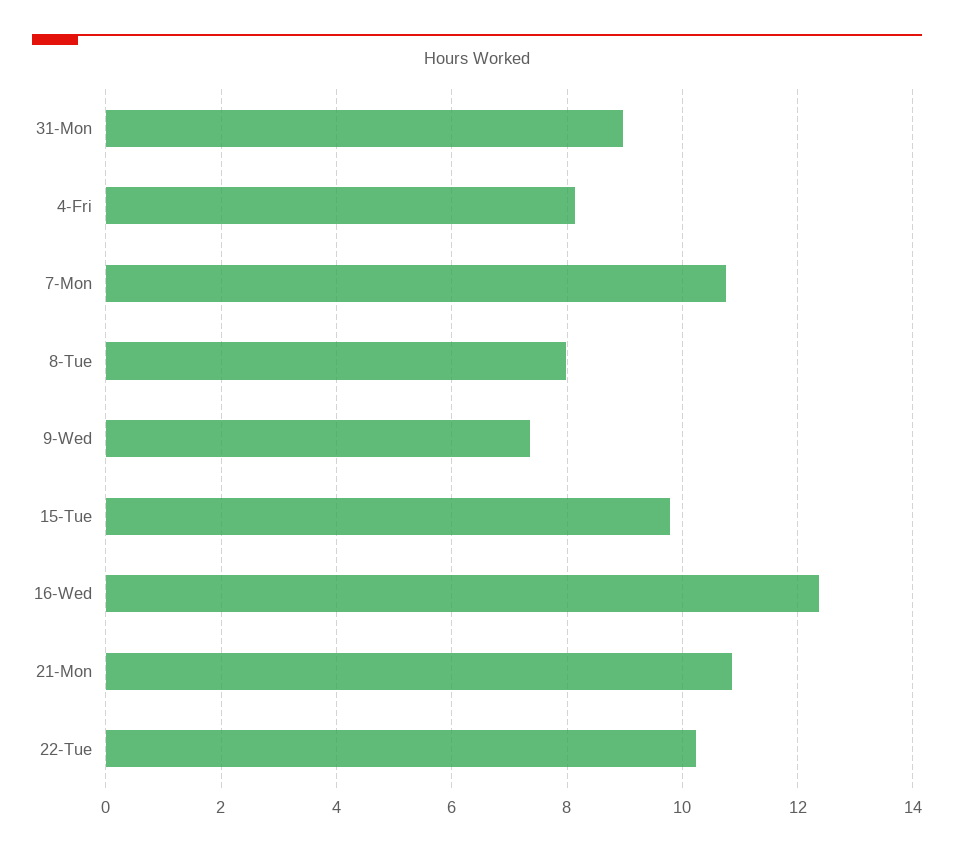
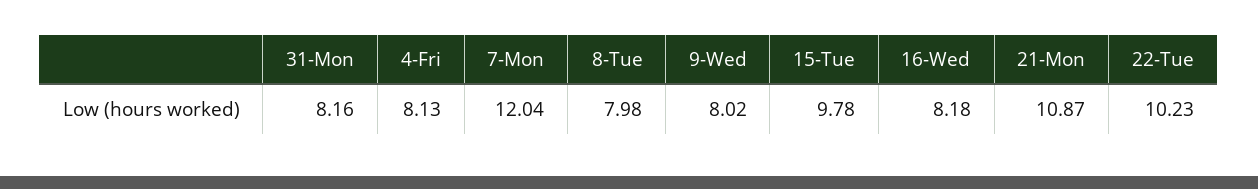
  {
-   "31-Mon": 9,
+   "31-Mon": 8.16,
    "4-Fri": 8.13,
-   "7-Mon": 10.8,
+   "7-Mon": 12.04,
    "8-Tue": 7.98,
-   "9-Wed": 7.4,
+   "9-Wed": 8.02,
    "15-Tue": 9.78,
-   "16-Wed": 12.4,
+   "16-Wed": 8.18,
    "21-Mon": 10.87,
    "22-Tue": 10.23
  }

